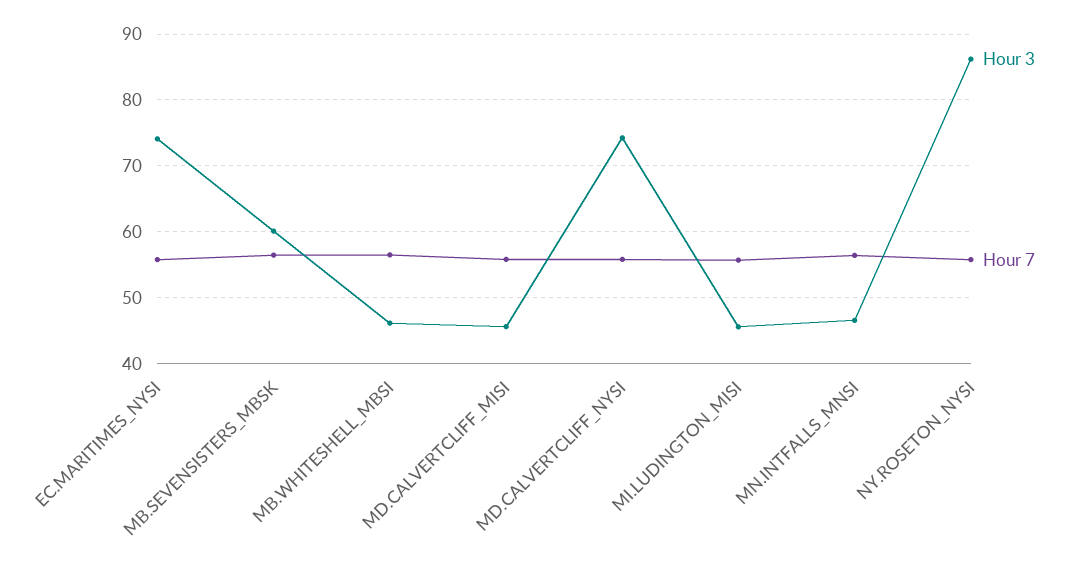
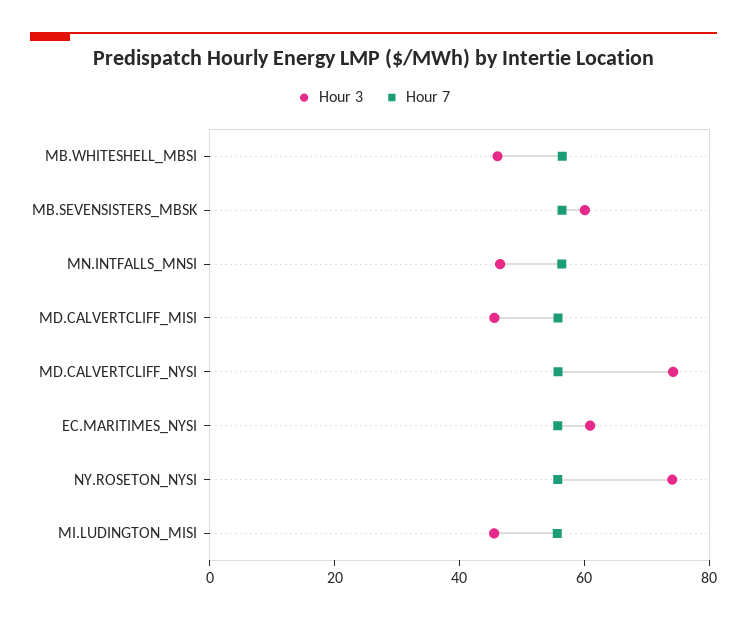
  {
    "Hour 3": {
-     "EC.MARITIMES_NYSI": 74,
+     "EC.MARITIMES_NYSI": 60,
      "MB.SEVENSISTERS_MBSK": 60,
      "MB.WHITESHELL_MBSI": 46,
      "MD.CALVERTCLIFF_MISI": 46,
      "MD.CALVERTCLIFF_NYSI": 74,
      "MI.LUDINGTON_MISI": 46,
      "MN.INTFALLS_MNSI": 47,
-     "NY.ROSETON_NYSI": 86
+     "NY.ROSETON_NYSI": 75
    },
    "Hour 7": {
      "EC.MARITIMES_NYSI": 56,
      "MB.SEVENSISTERS_MBSK": 56,
      "MB.WHITESHELL_MBSI": 56,
      "MD.CALVERTCLIFF_MISI": 56,
      "MD.CALVERTCLIFF_NYSI": 56,
      "MI.LUDINGTON_MISI": 56,
      "MN.INTFALLS_MNSI": 56,
      "NY.ROSETON_NYSI": 56
    }
  }

